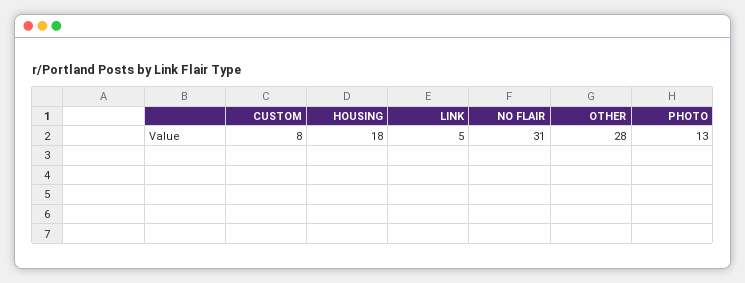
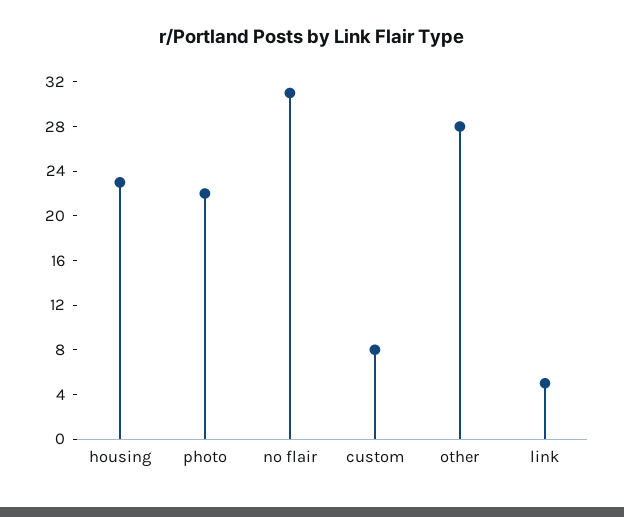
  {
    "CUSTOM": 8,
-   "HOUSING": 18,
+   "HOUSING": 23,
    "LINK": 5,
    "NO FLAIR": 31,
    "OTHER": 28,
-   "PHOTO": 13
+   "PHOTO": 22
  }

